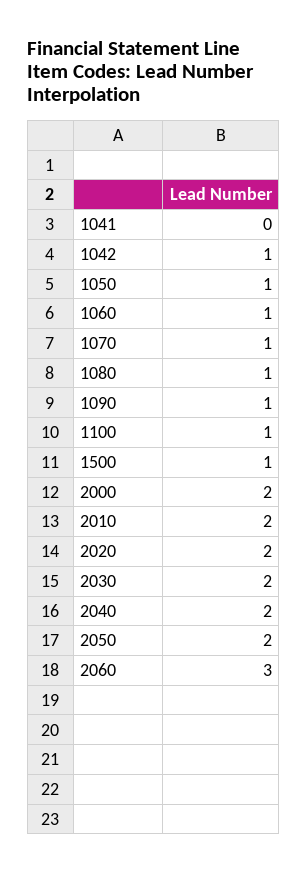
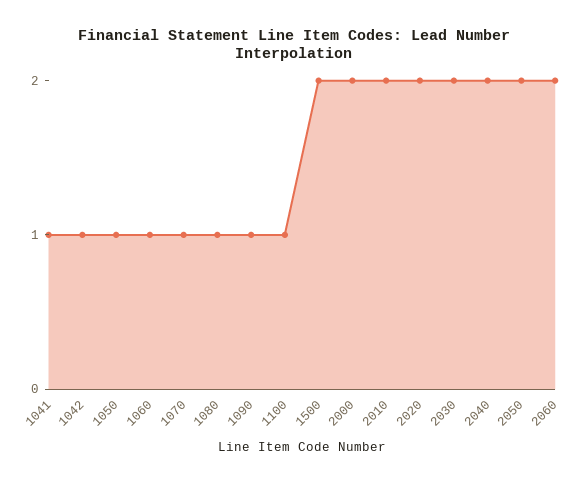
  {
-   "1041": 0,
+   "1041": 1,
    "1042": 1,
    "1050": 1,
    "1060": 1,
    "1070": 1,
    "1080": 1,
    "1090": 1,
    "1100": 1,
-   "1500": 1,
+   "1500": 2,
    "2000": 2,
    "2010": 2,
    "2020": 2,
    "2030": 2,
    "2040": 2,
    "2050": 2,
-   "2060": 3
+   "2060": 2
  }

